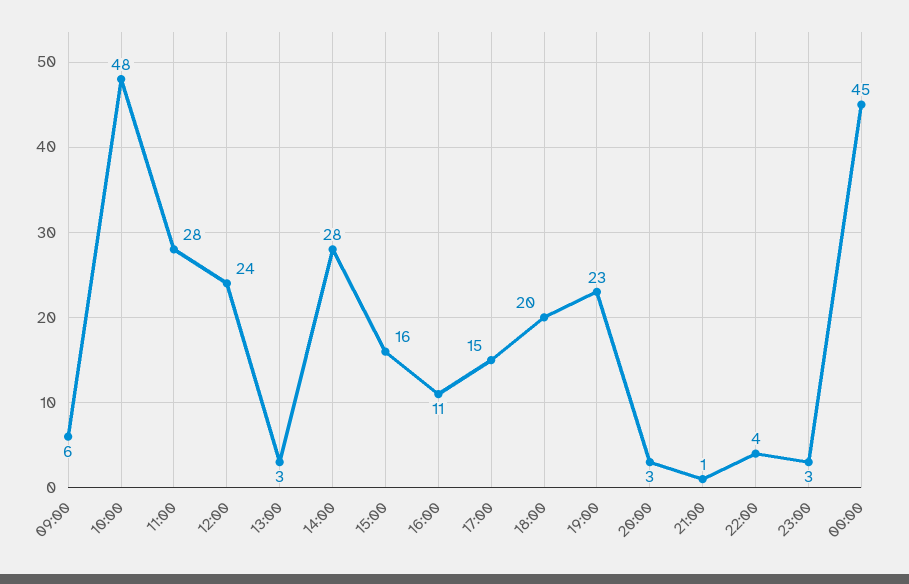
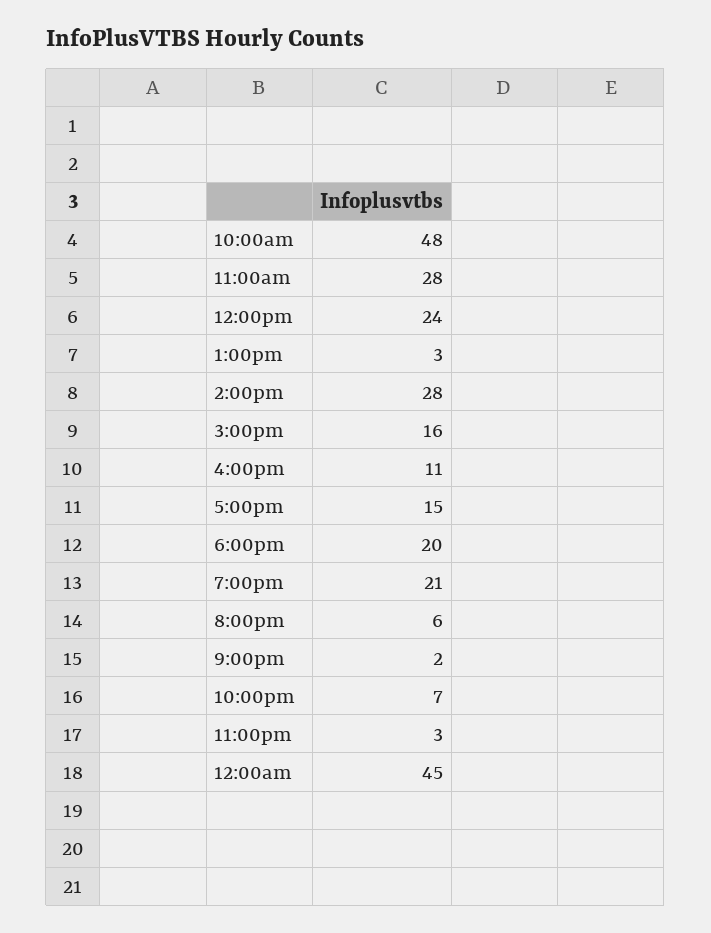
  {
-   "09:00": 6,
    "10:00": 48,
    "11:00": 28,
    "12:00": 24,
    "13:00": 3,
    "14:00": 28,
    "15:00": 16,
    "16:00": 11,
    "17:00": 15,
    "18:00": 20,
-   "19:00": 23,
+   "19:00": 21,
-   "20:00": 3,
+   "20:00": 6,
-   "21:00": 1,
+   "21:00": 2,
-   "22:00": 4,
+   "22:00": 7,
    "23:00": 3,
    "00:00": 45
  }

